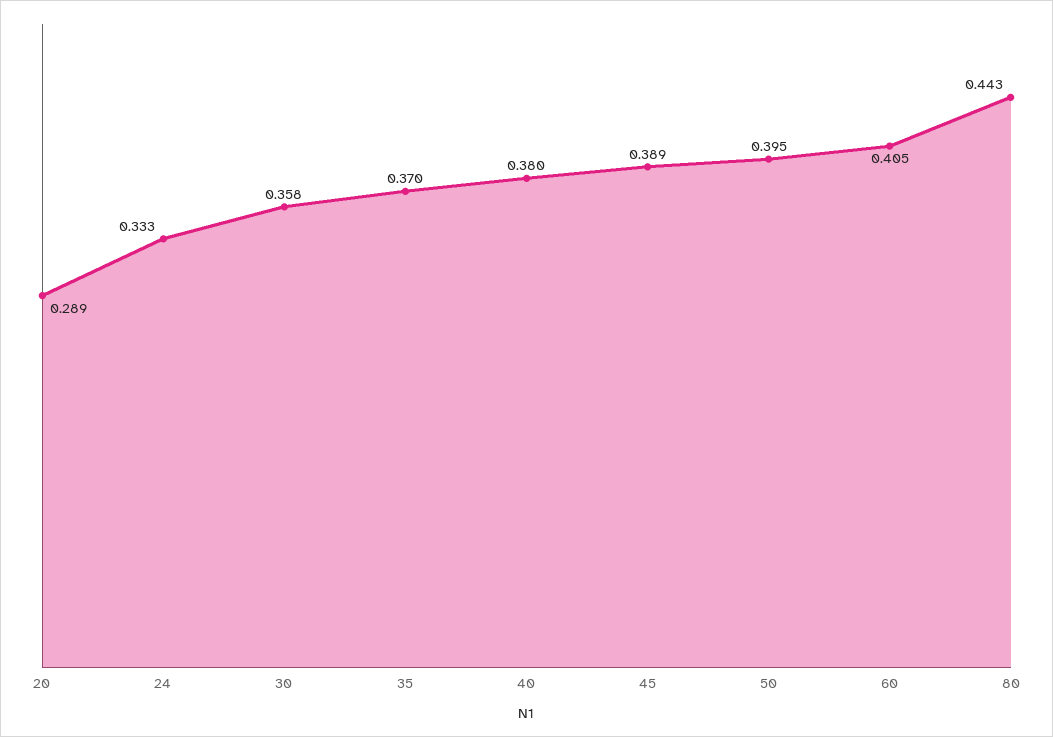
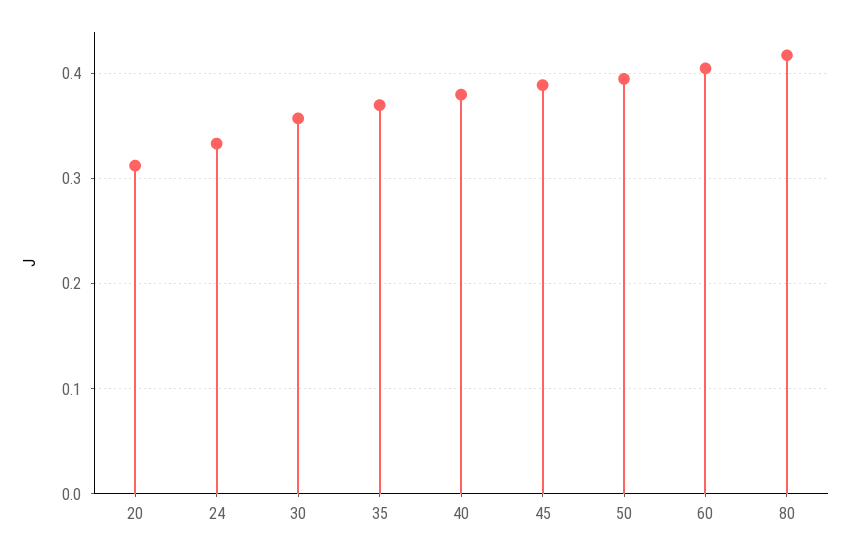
  {
-   "20": 0.289,
+   "20": 0.31,
    "24": 0.333,
    "30": 0.358,
    "35": 0.37,
    "40": 0.38,
    "45": 0.389,
    "50": 0.395,
    "60": 0.405,
-   "80": 0.443
+   "80": 0.42
  }

